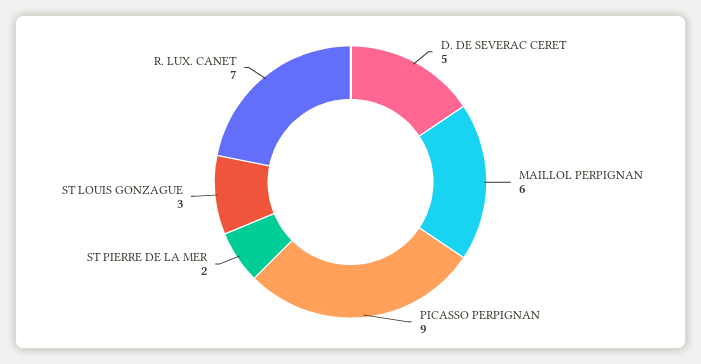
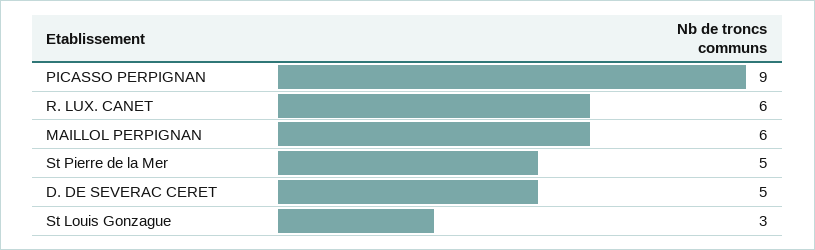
  {
    "D. DE SEVERAC CERET": 5,
    "MAILLOL PERPIGNAN": 6,
    "PICASSO PERPIGNAN": 9,
-   "ST PIERRE DE LA MER": 2,
+   "ST PIERRE DE LA MER": 5,
    "ST LOUIS GONZAGUE": 3,
-   "R. LUX. CANET": 7
+   "R. LUX. CANET": 6
  }

